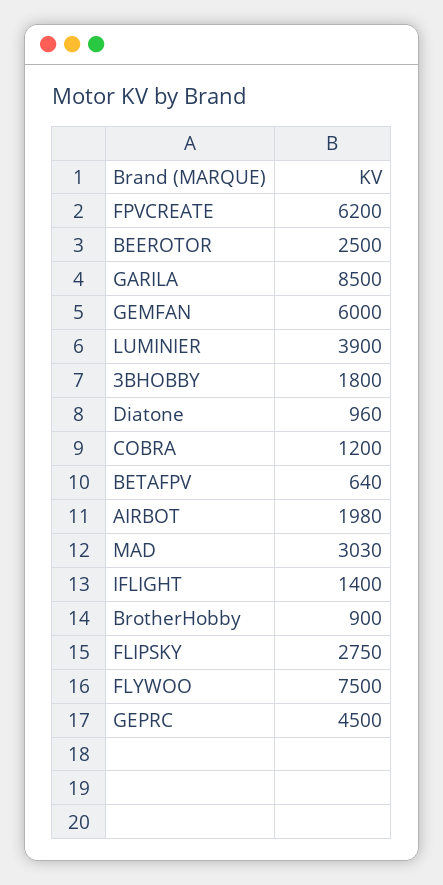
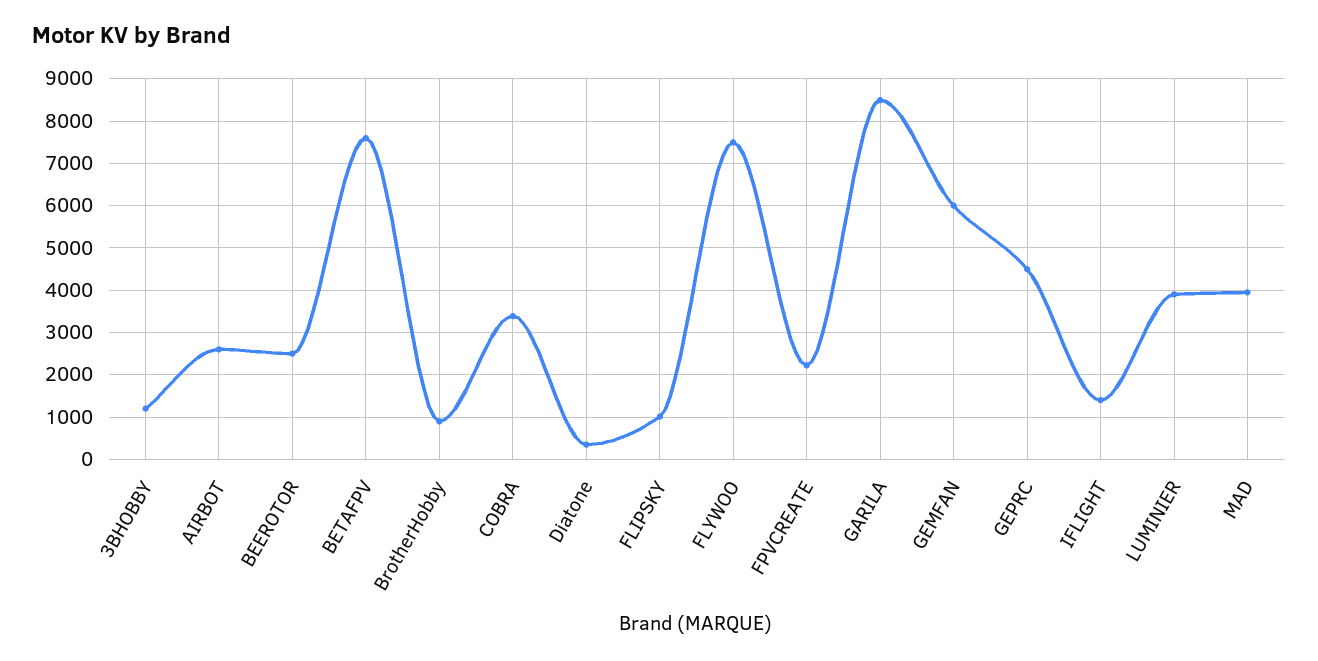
  {
-   "FPVCREATE": 6200,
+   "FPVCREATE": 2200,
    "BEEROTOR": 2500,
    "GARILA": 8500,
    "GEMFAN": 6000,
    "LUMINIER": 3900,
-   "3BHOBBY": 1800,
+   "3BHOBBY": 1200,
-   "Diatone": 960,
+   "Diatone": 400,
-   "COBRA": 1200,
+   "COBRA": 3400,
-   "BETAFPV": 640,
+   "BETAFPV": 7600,
-   "AIRBOT": 1980,
+   "AIRBOT": 2600,
-   "MAD": 3030,
+   "MAD": 4000,
    "IFLIGHT": 1400,
    "BrotherHobby": 900,
-   "FLIPSKY": 2750,
+   "FLIPSKY": 1000,
    "FLYWOO": 7500,
    "GEPRC": 4500
  }

